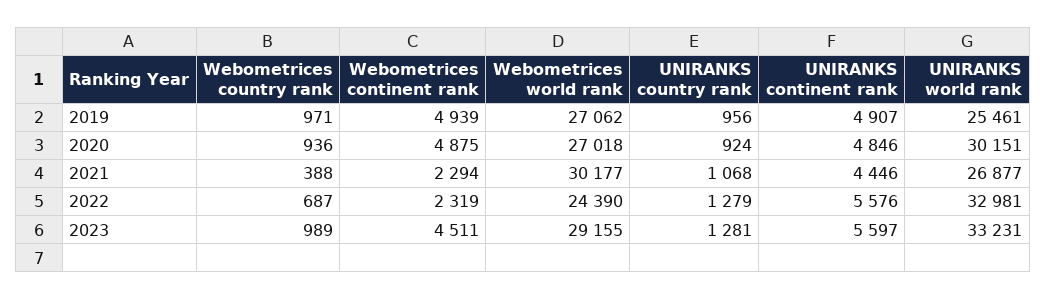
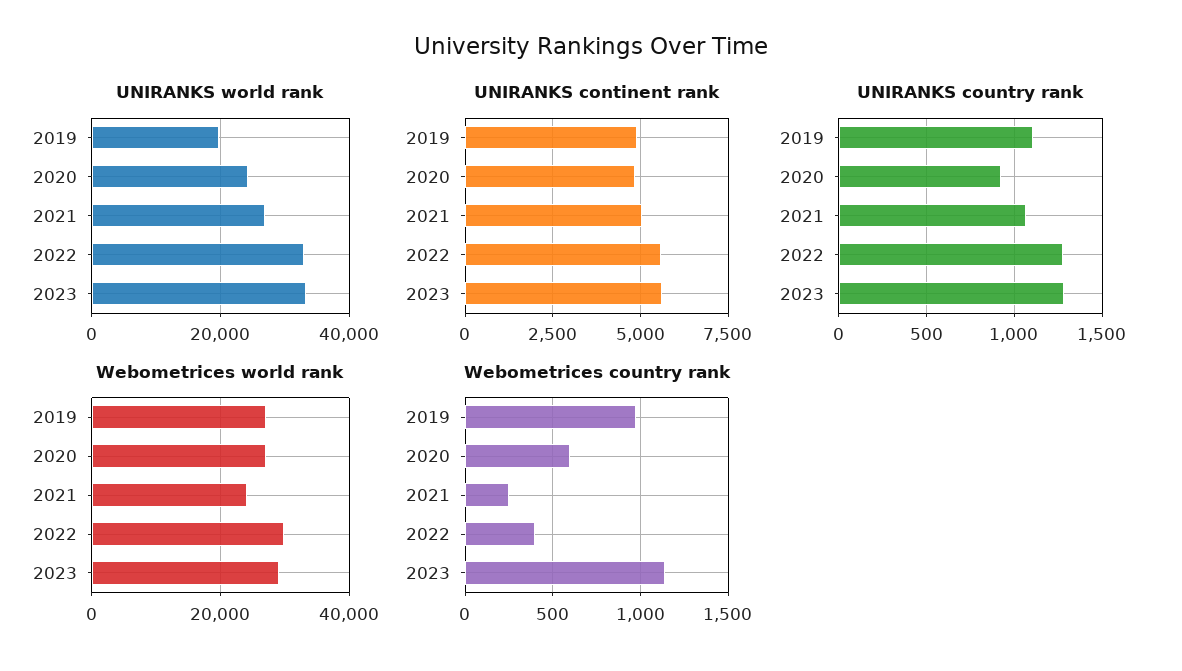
  {
    "Webometrices country rank": {
      "2019": 971,
-     "2020": 936,
+     "2020": 600,
-     "2021": 388,
+     "2021": 250,
-     "2022": 687,
+     "2022": 400,
-     "2023": 989
+     "2023": 1150
    },
-   "Webometrices continent rank": {
-     "2019": 4939,
-     "2020": 4875,
-     "2021": 2294,
-     "2022": 2319,
-     "2023": 4511
-   },
    "Webometrices world rank": {
      "2019": 27062,
      "2020": 27018,
-     "2021": 30177,
+     "2021": 24000,
-     "2022": 24390,
+     "2022": 30000,
      "2023": 29155
    },
    "UNIRANKS country rank": {
-     "2019": 956,
+     "2019": 1100,
      "2020": 924,
      "2021": 1068,
      "2022": 1279,
      "2023": 1281
    },
    "UNIRANKS continent rank": {
      "2019": 4907,
      "2020": 4846,
-     "2021": 4446,
+     "2021": 5000,
      "2022": 5576,
      "2023": 5597
    },
    "UNIRANKS world rank": {
-     "2019": 25461,
+     "2019": 20000,
-     "2020": 30151,
+     "2020": 24000,
      "2021": 26877,
      "2022": 32981,
      "2023": 33231
    }
  }

